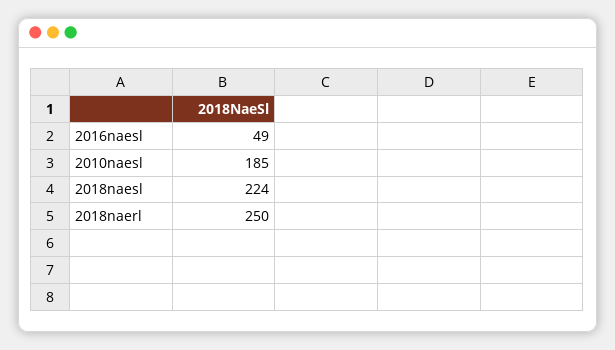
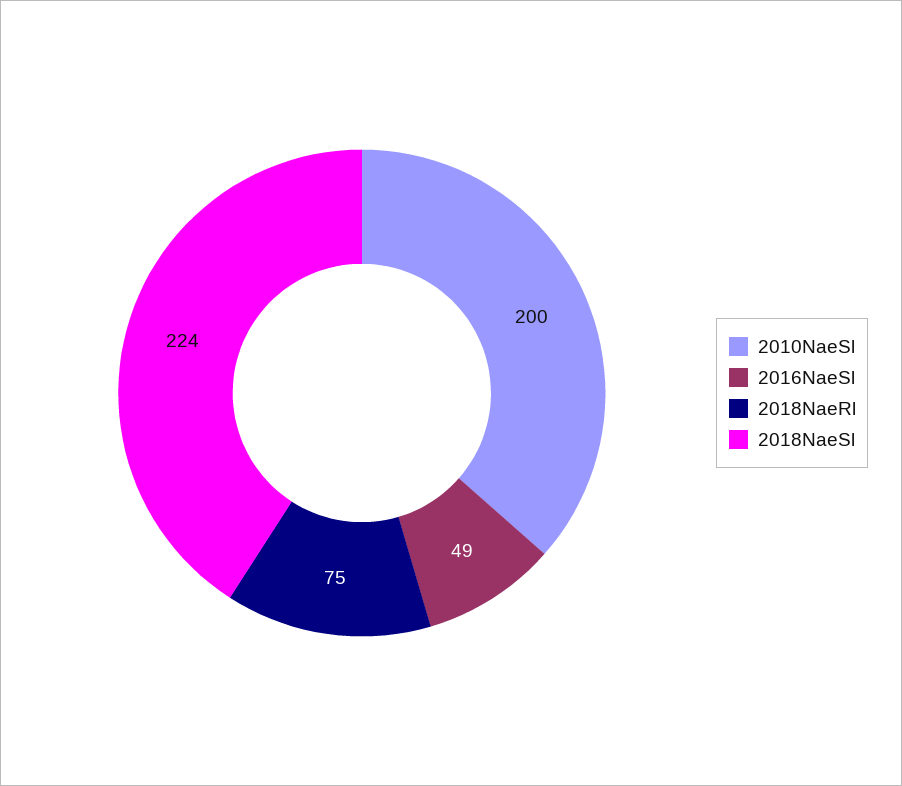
  {
    "2016naesl": 49,
-   "2010naesl": 185,
+   "2010naesl": 200,
    "2018naesl": 224,
-   "2018naerl": 250
+   "2018naerl": 75
  }

